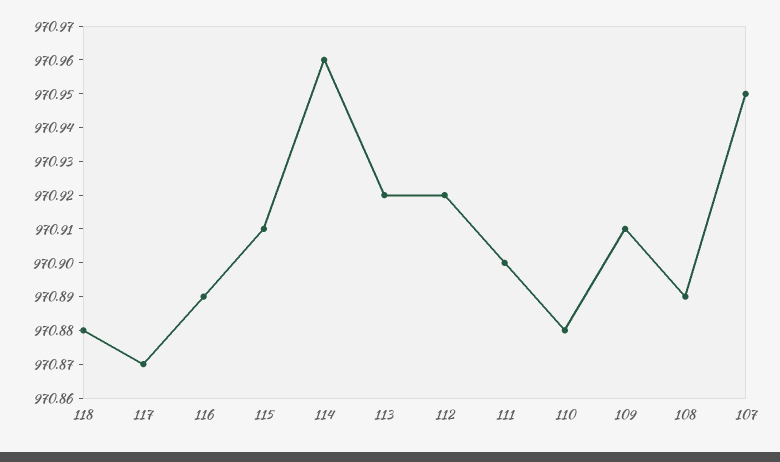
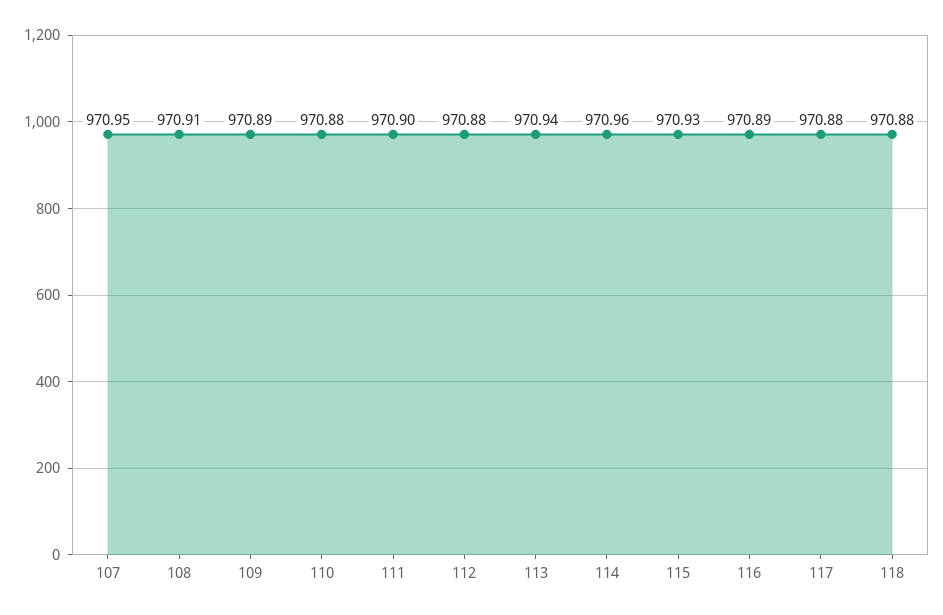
  {
    "118": 970.88,
-   "117": 970.87,
+   "117": 970.88,
    "116": 970.89,
-   "115": 970.91,
+   "115": 970.93,
    "114": 970.96,
-   "113": 970.92,
+   "113": 970.94,
-   "112": 970.92,
+   "112": 970.88,
    "111": 970.9,
    "110": 970.88,
-   "109": 970.91,
+   "109": 970.89,
-   "108": 970.89,
+   "108": 970.91,
    "107": 970.95
  }

